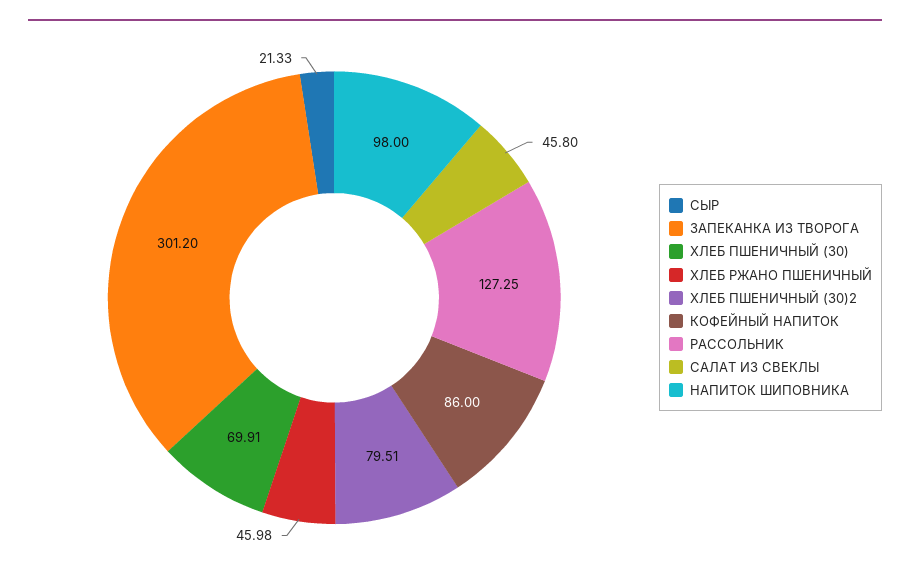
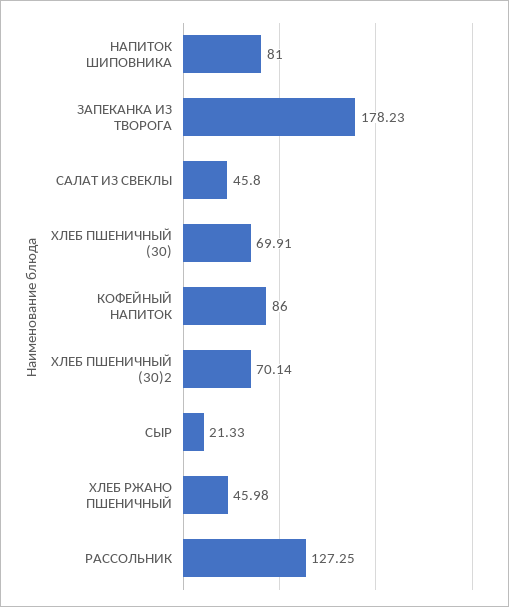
  {
    "СЫР": 21.33,
-   "ЗАПЕКАНКА ИЗ ТВОРОГА": 301.2,
+   "ЗАПЕКАНКА ИЗ ТВОРОГА": 178.23,
    "ХЛЕБ ПШЕНИЧНЫЙ (30)": 69.91,
    "ХЛЕБ РЖАНО ПШЕНИЧНЫЙ": 45.98,
-   "ХЛЕБ ПШЕНИЧНЫЙ (30)2": 79.51,
+   "ХЛЕБ ПШЕНИЧНЫЙ (30)2": 70.14,
    "КОФЕЙНЫЙ НАПИТОК": 86,
    "РАССОЛЬНИК": 127.25,
    "САЛАТ ИЗ СВЕКЛЫ": 45.8,
-   "НАПИТОК ШИПОВНИКА": 98
+   "НАПИТОК ШИПОВНИКА": 81
  }

